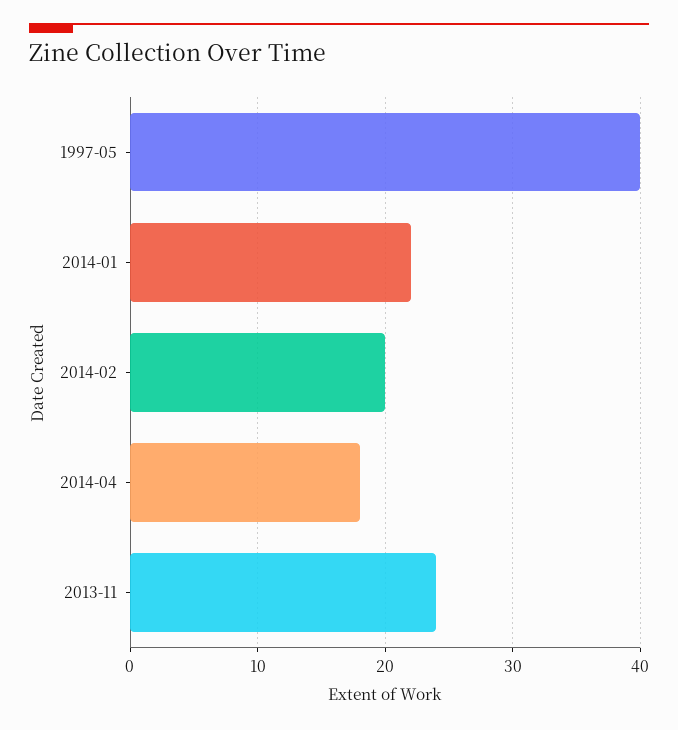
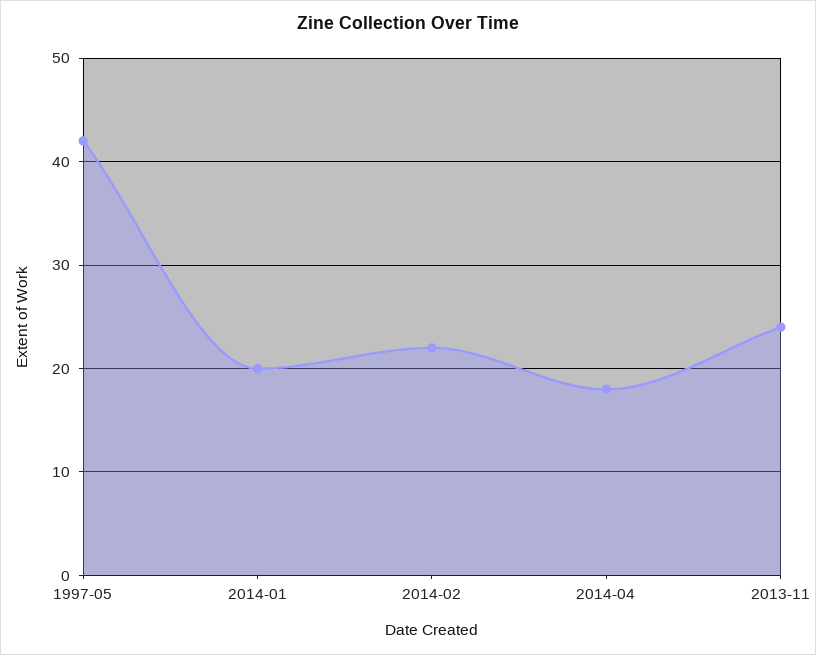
  {
-   "1997-05": 40,
+   "1997-05": 42,
-   "2014-01": 22,
+   "2014-01": 20,
-   "2014-02": 20,
+   "2014-02": 22,
    "2014-04": 18,
    "2013-11": 24
  }

